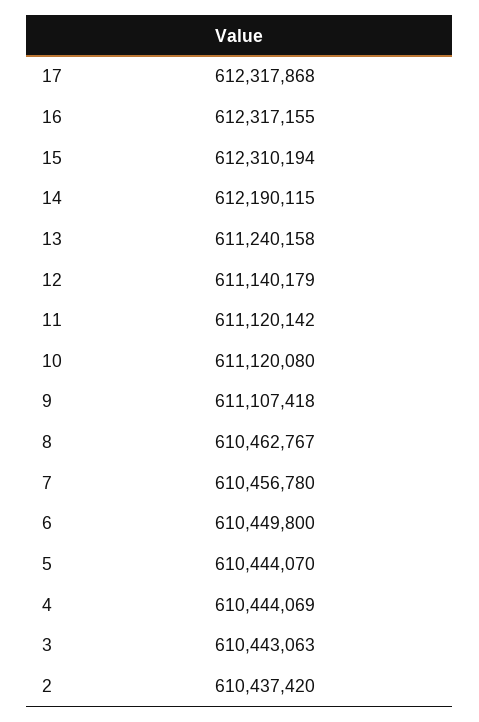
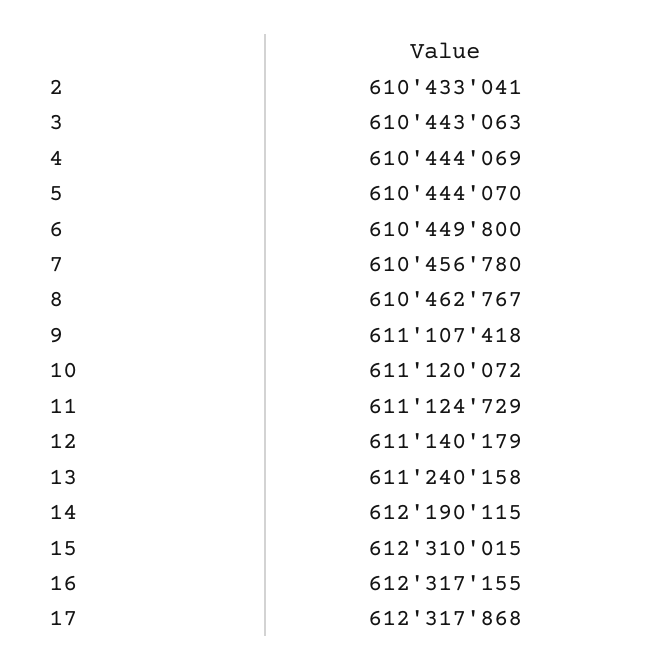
  {
    "17": 612317868,
    "16": 612317155,
-   "15": 612310194,
+   "15": 612310015,
    "14": 612190115,
    "13": 611240158,
    "12": 611140179,
-   "11": 611120142,
+   "11": 611124729,
-   "10": 611120080,
+   "10": 611120072,
    "9": 611107418,
    "8": 610462767,
    "7": 610456780,
    "6": 610449800,
    "5": 610444070,
    "4": 610444069,
    "3": 610443063,
-   "2": 610437420
+   "2": 610433041
  }

